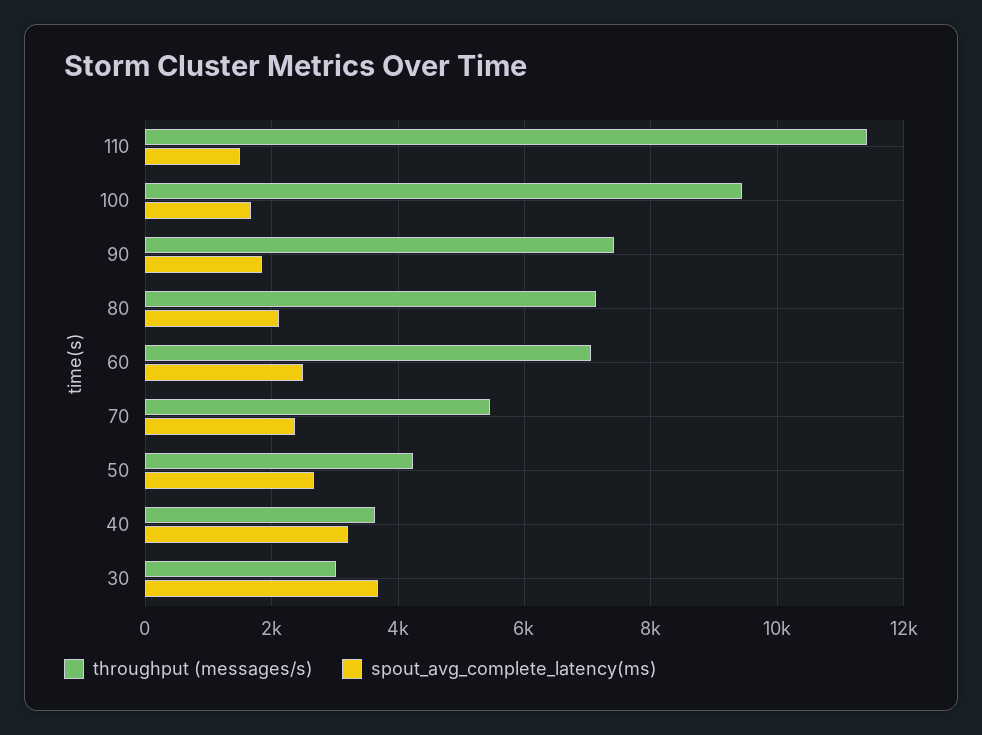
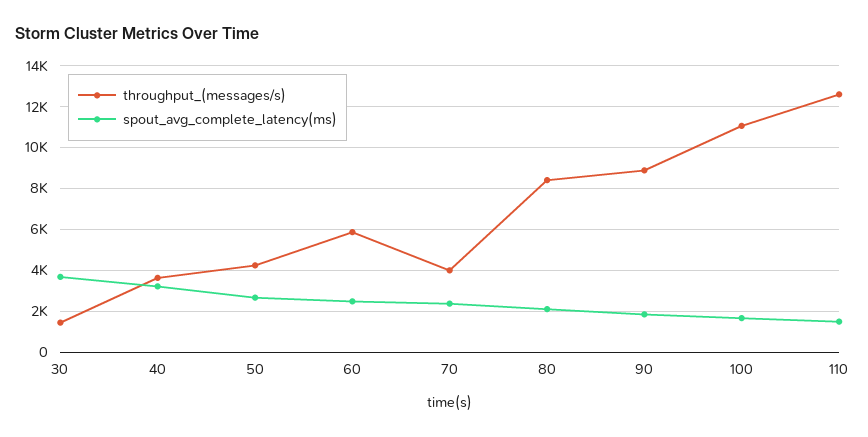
  {
    "throughput (messages/s)": {
-     "110": 11400,
+     "110": 12500,
-     "100": 9400,
+     "100": 11000,
-     "90": 7400,
+     "90": 9000,
-     "80": 7200,
+     "80": 8500,
-     "60": 7000,
+     "60": 6000,
-     "70": 5400,
+     "70": 4000,
      "50": 4200,
      "40": 3600,
-     "30": 3000
+     "30": 1500
    },
    "spout_avg_complete_latency(ms)": {
      "110": 1400,
      "100": 1600,
      "90": 1800,
      "80": 2200,
      "60": 2400,
      "70": 2400,
      "50": 2600,
      "40": 3200,
      "30": 3600
    }
  }

